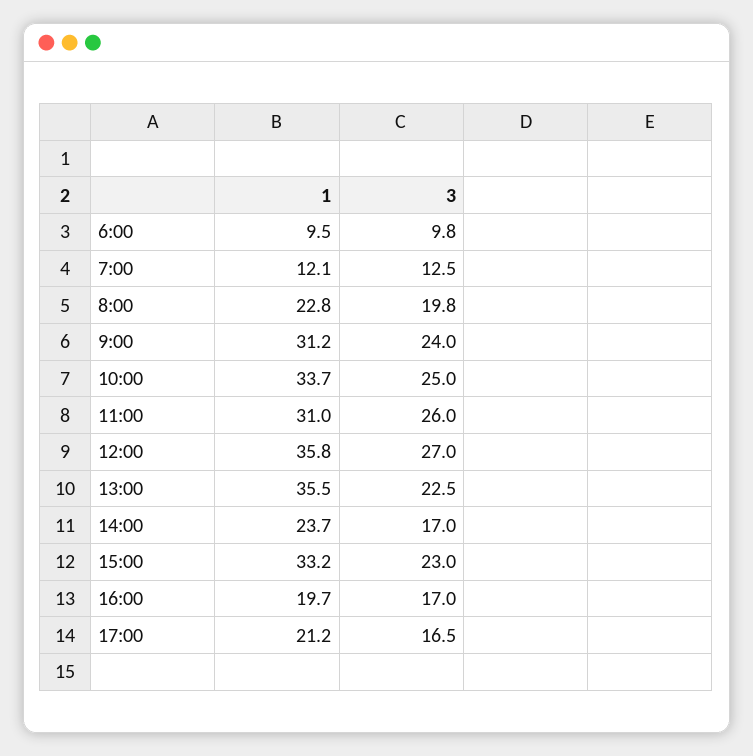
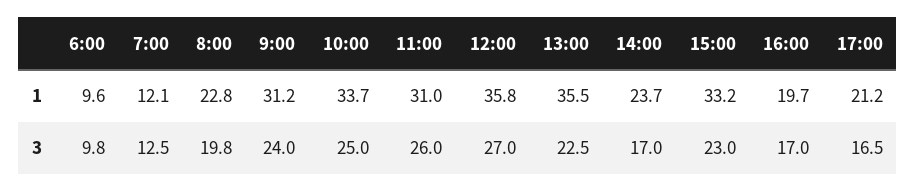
  {
    "1": {
-     "6:00": 9.5,
+     "6:00": 9.6,
      "7:00": 12.1,
      "8:00": 22.8,
      "9:00": 31.2,
      "10:00": 33.7,
      "11:00": 31,
      "12:00": 35.8,
      "13:00": 35.5,
      "14:00": 23.7,
      "15:00": 33.2,
      "16:00": 19.7,
      "17:00": 21.2
    },
    "3": {
      "6:00": 9.8,
      "7:00": 12.5,
      "8:00": 19.8,
      "9:00": 24,
      "10:00": 25,
      "11:00": 26,
      "12:00": 27,
      "13:00": 22.5,
      "14:00": 17,
      "15:00": 23,
      "16:00": 17,
      "17:00": 16.5
    }
  }

